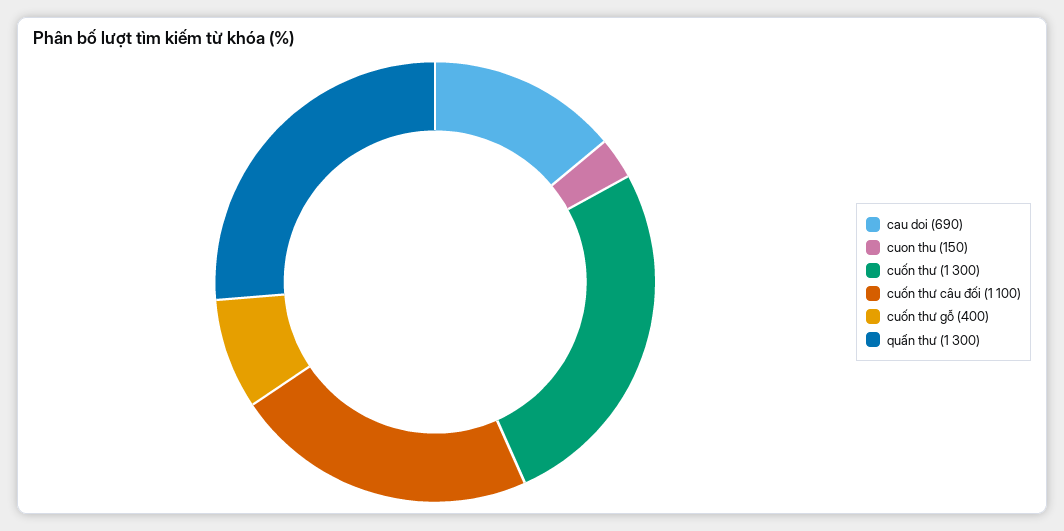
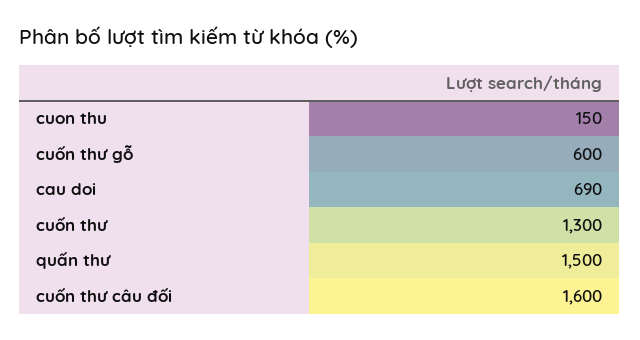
  {
    "cau doi": 690,
    "cuon thu": 150,
    "cuốn thư": 1300,
-   "cuốn thư câu đối": 1100,
+   "cuốn thư câu đối": 1600,
-   "cuốn thư gỗ": 400,
+   "cuốn thư gỗ": 600,
-   "quấn thư": 1300
+   "quấn thư": 1500
  }

